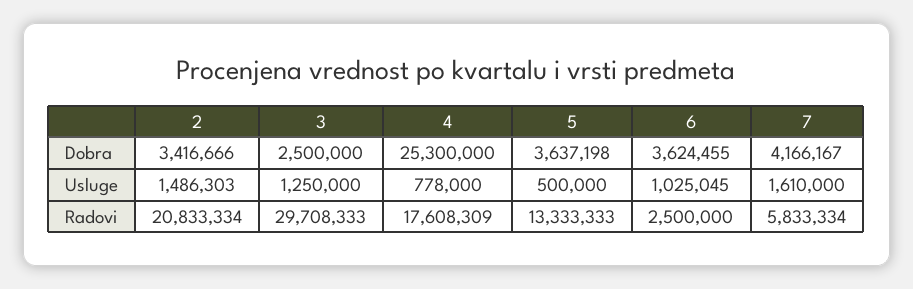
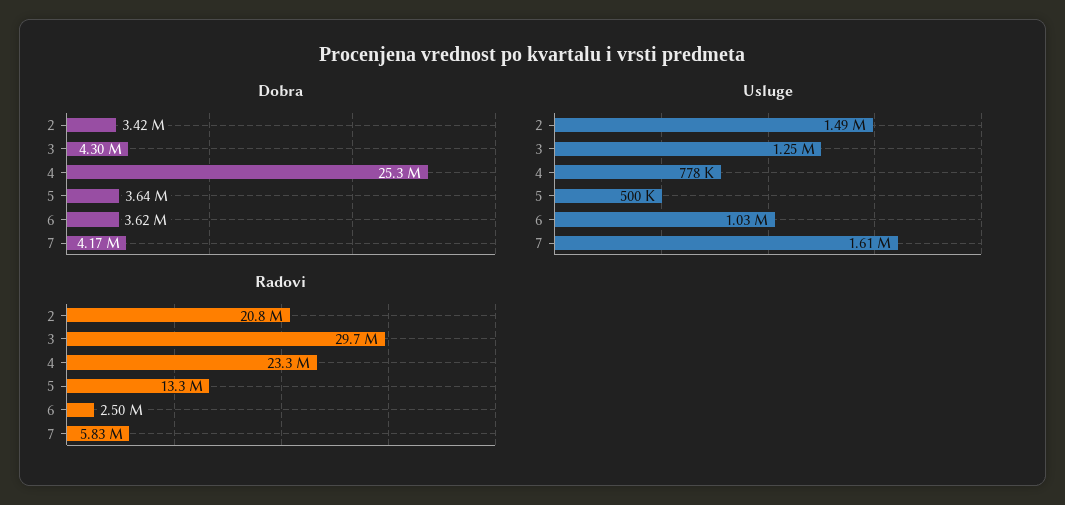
  {
    "Dobra": {
      "2": 3416666,
-     "3": 2500000,
+     "3": 4300000,
      "4": 25300000,
      "5": 3637198,
      "6": 3624455,
      "7": 4166167
    },
    "Usluge": {
      "2": 1486303,
      "3": 1250000,
      "4": 778000,
      "5": 500000,
      "6": 1025045,
      "7": 1610000
    },
    "Radovi": {
      "2": 20833334,
      "3": 29708333,
-     "4": 17608309,
+     "4": 23300000,
      "5": 13333333,
      "6": 2500000,
      "7": 5833334
    }
  }

